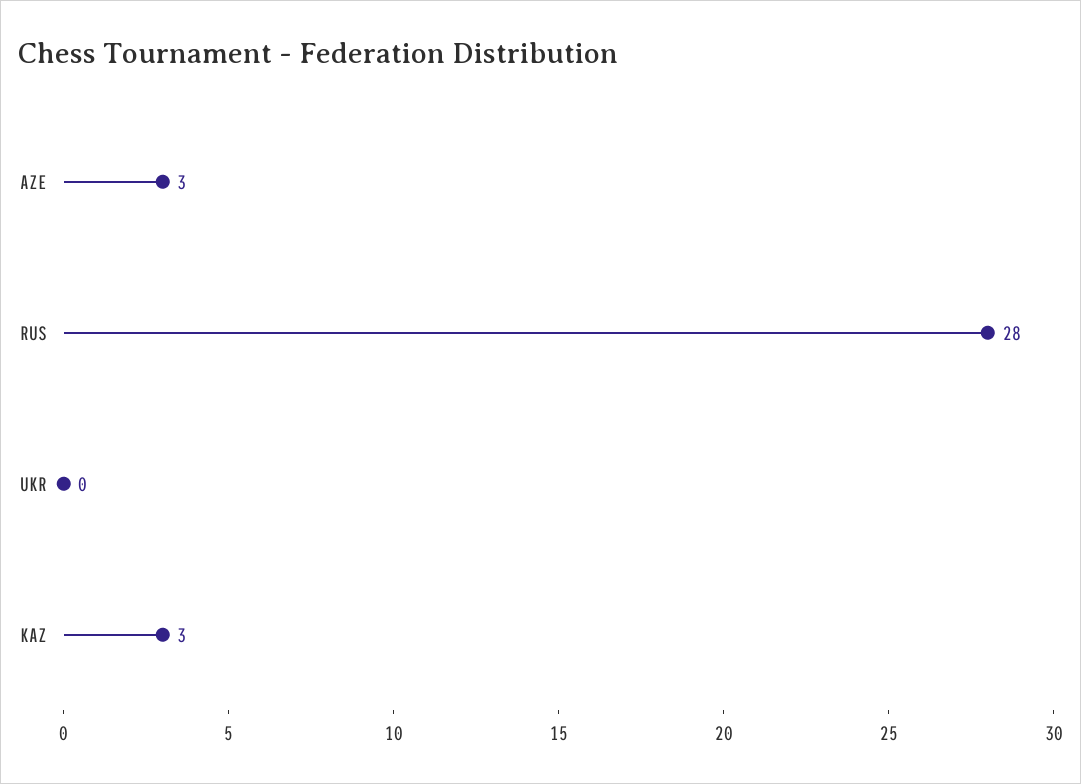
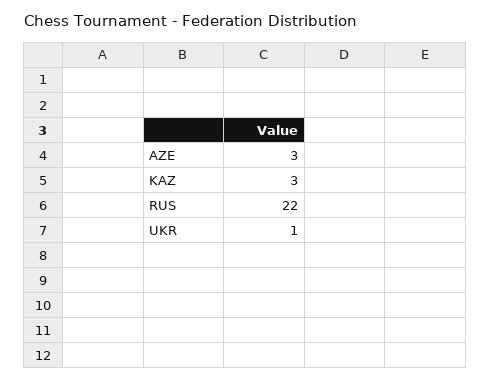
  {
    "AZE": 3,
-   "RUS": 28,
+   "RUS": 22,
-   "UKR": 0,
+   "UKR": 1,
    "KAZ": 3
  }

